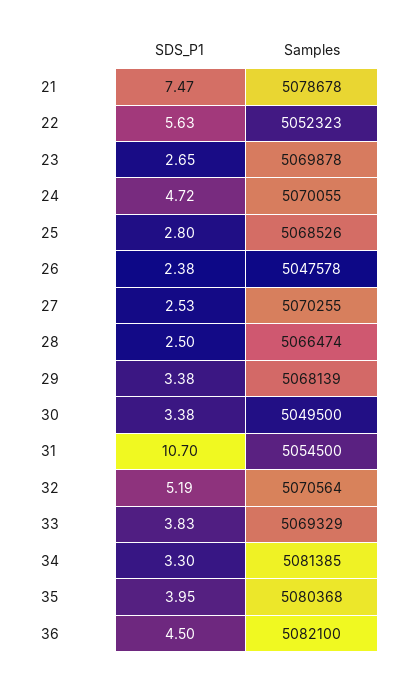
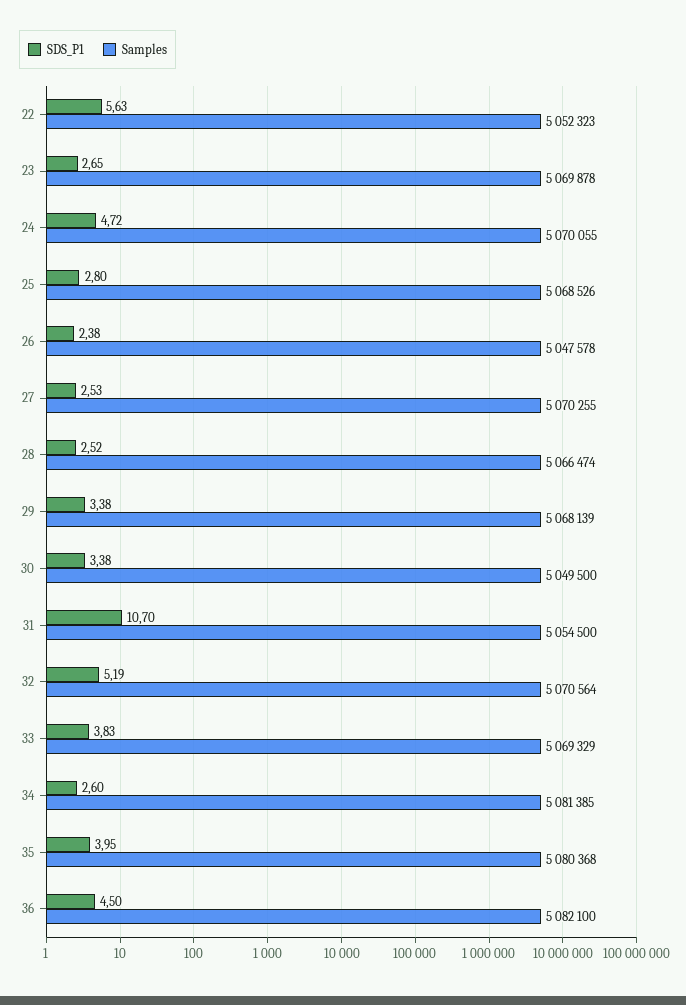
  {
    "SDS_P1": {
-     "21": 7.47,
      "22": 5.63,
      "23": 2.65,
      "24": 4.72,
      "25": 2.8,
      "26": 2.38,
      "27": 2.53,
-     "28": 2.5,
+     "28": 2.52,
      "29": 3.38,
      "30": 3.38,
      "31": 10.7,
      "32": 5.19,
      "33": 3.83,
-     "34": 3.3,
+     "34": 2.6,
      "35": 3.95,
      "36": 4.5
    },
    "Samples": {
-     "21": 5078678,
      "22": 5052323,
      "23": 5069878,
      "24": 5070055,
      "25": 5068526,
      "26": 5047578,
      "27": 5070255,
      "28": 5066474,
      "29": 5068139,
      "30": 5049500,
      "31": 5054500,
      "32": 5070564,
      "33": 5069329,
      "34": 5081385,
      "35": 5080368,
      "36": 5082100
    }
  }

